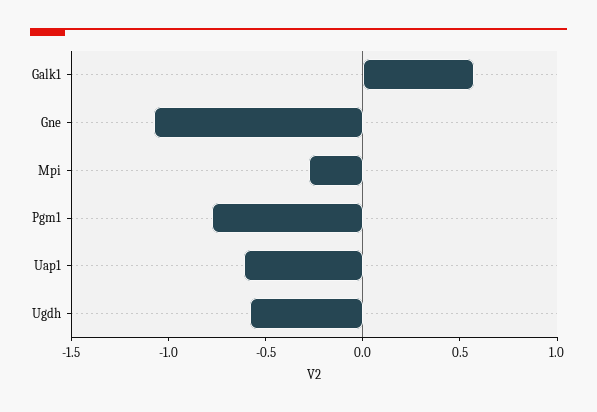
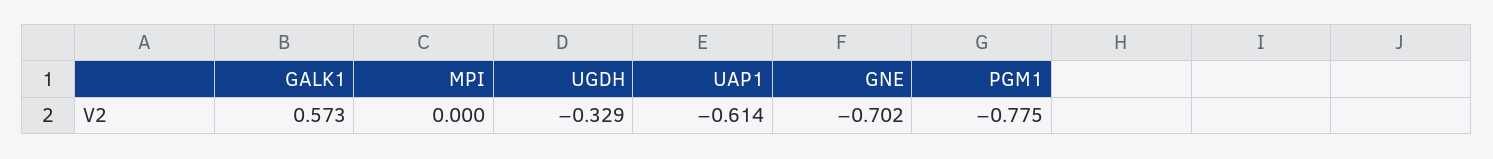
  {
    "Galk1": 0.573,
-   "Gne": -1.1,
+   "Gne": -0.702,
-   "Mpi": -0.3,
+   "Mpi": 0,
    "Pgm1": -0.775,
    "Uap1": -0.614,
-   "Ugdh": -0.6
+   "Ugdh": -0.329
  }

